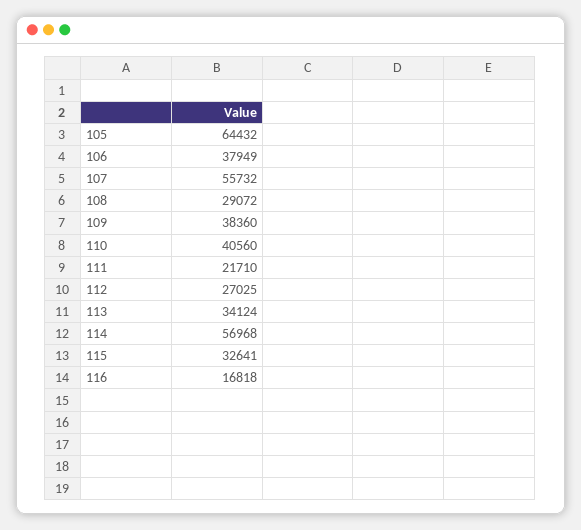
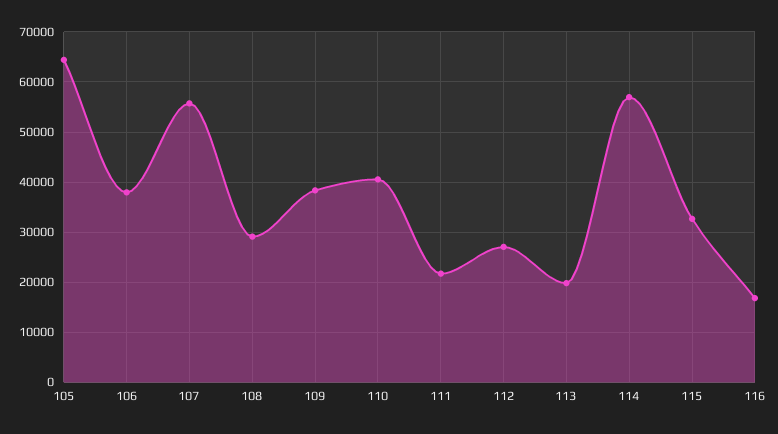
  {
    "105": 64432,
    "106": 37949,
    "107": 55732,
    "108": 29072,
    "109": 38360,
    "110": 40560,
    "111": 21710,
    "112": 27025,
-   "113": 34124,
+   "113": 20000,
    "114": 56968,
    "115": 32641,
    "116": 16818
  }

